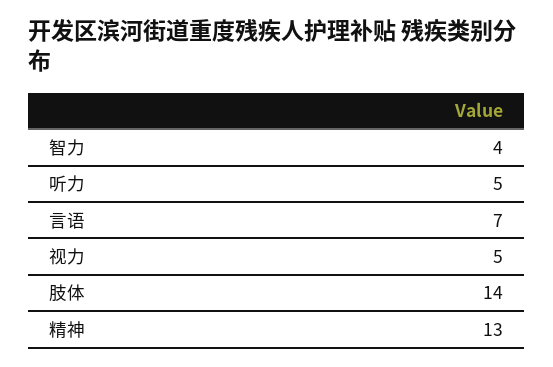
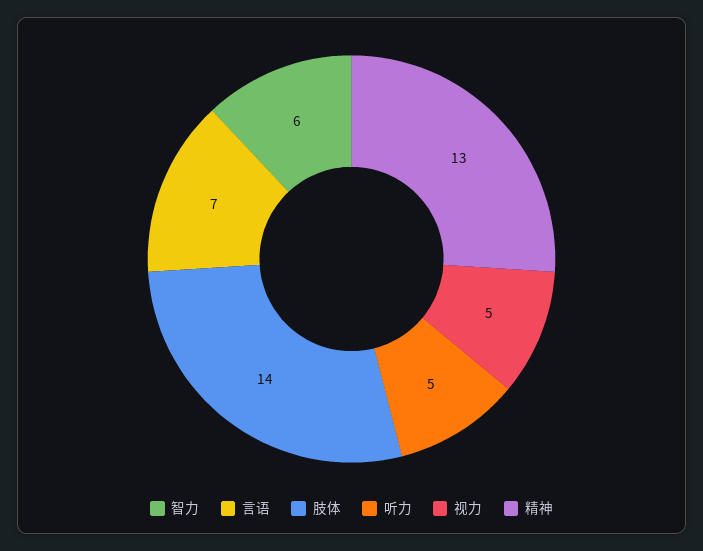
  {
-   "智力": 4,
+   "智力": 6,
    "听力": 5,
    "言语": 7,
    "视力": 5,
    "肢体": 14,
    "精神": 13
  }

